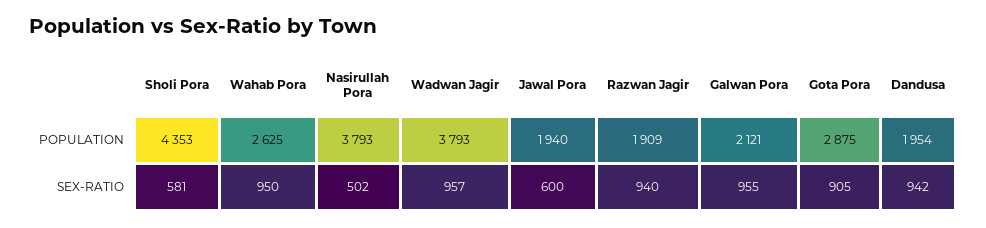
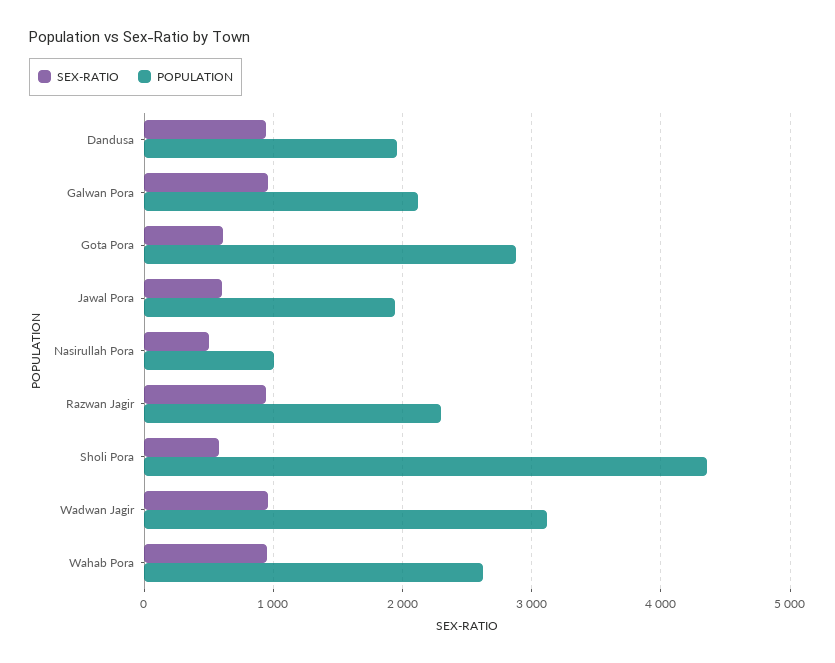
  {
    "POPULATION": {
      "Sholi Pora": 4353,
      "Wahab Pora": 2625,
-     "Nasirullah Pora": 3793,
+     "Nasirullah Pora": 1000,
-     "Wadwan Jagir": 3793,
+     "Wadwan Jagir": 3100,
      "Jawal Pora": 1940,
-     "Razwan Jagir": 1909,
+     "Razwan Jagir": 2300,
      "Galwan Pora": 2121,
      "Gota Pora": 2875,
      "Dandusa": 1954
    },
    "SEX-RATIO": {
      "Sholi Pora": 581,
      "Wahab Pora": 950,
      "Nasirullah Pora": 502,
      "Wadwan Jagir": 957,
      "Jawal Pora": 600,
      "Razwan Jagir": 940,
      "Galwan Pora": 955,
-     "Gota Pora": 905,
+     "Gota Pora": 600,
      "Dandusa": 942
    }
  }

